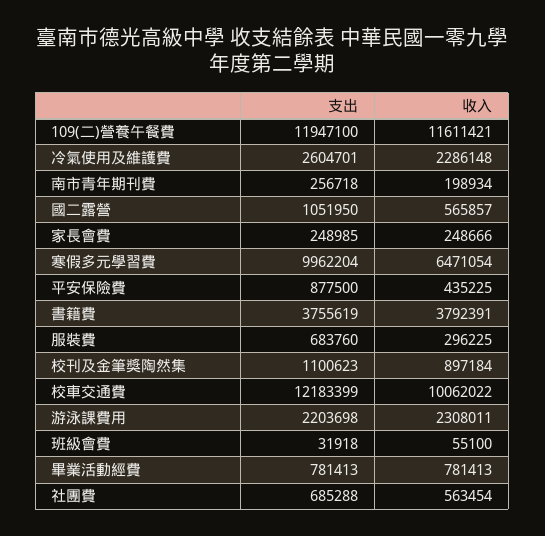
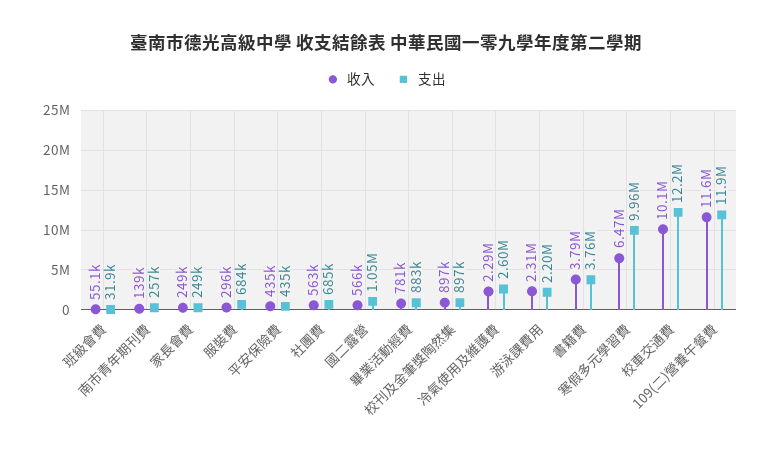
  {
    "支出": {
      "109(二)營養午餐費": 11947100,
      "冷氣使用及維護費": 2604701,
      "南市青年期刊費": 256718,
      "國二露營": 1051950,
      "家長會費": 248985,
      "寒假多元學習費": 9962204,
-     "平安保險費": 877500,
+     "平安保險費": 435000,
      "書籍費": 3755619,
      "服裝費": 683760,
-     "校刊及金筆獎陶然集": 1100623,
+     "校刊及金筆獎陶然集": 897000,
      "校車交通費": 12183399,
      "游泳課費用": 2203698,
      "班級會費": 31918,
-     "畢業活動經費": 781413,
+     "畢業活動經費": 883000,
      "社團費": 685288
    },
    "收入": {
      "109(二)營養午餐費": 11611421,
      "冷氣使用及維護費": 2286148,
-     "南市青年期刊費": 198934,
+     "南市青年期刊費": 139000,
      "國二露營": 565857,
      "家長會費": 248666,
      "寒假多元學習費": 6471054,
      "平安保險費": 435225,
      "書籍費": 3792391,
      "服裝費": 296225,
      "校刊及金筆獎陶然集": 897184,
      "校車交通費": 10062022,
      "游泳課費用": 2308011,
      "班級會費": 55100,
      "畢業活動經費": 781413,
      "社團費": 563454
    }
  }

